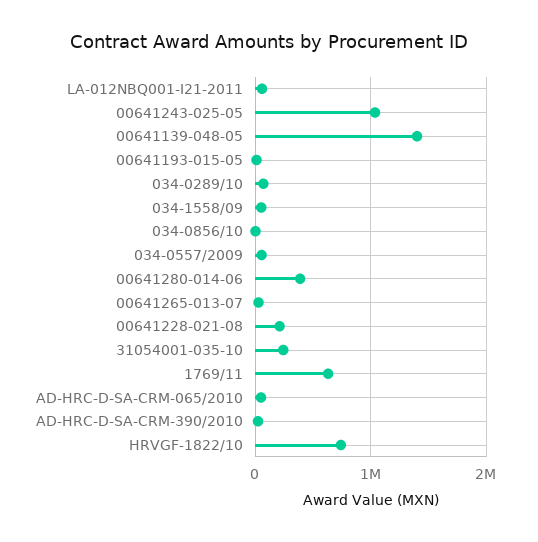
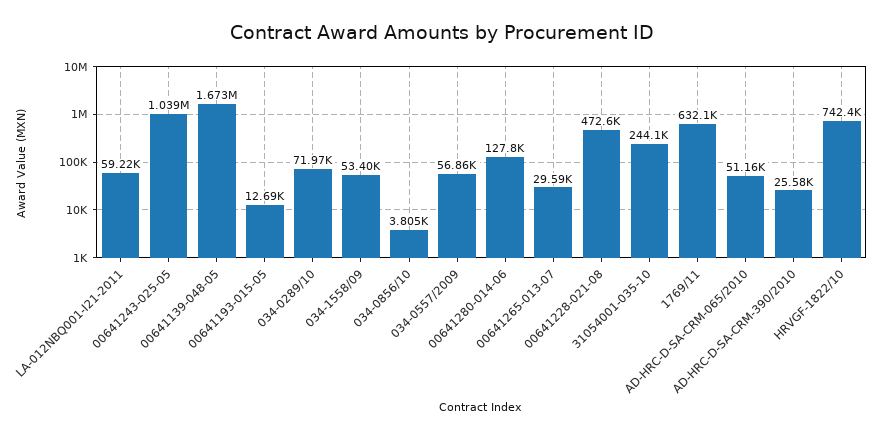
  {
    "LA-012NBQ001-I21-2011": 59220,
    "00641243-025-05": 1039000,
-   "00641139-048-05": 1400000,
+   "00641139-048-05": 1673000,
    "00641193-015-05": 12690,
    "034-0289/10": 71970,
    "034-1558/09": 53400,
    "034-0856/10": 3805,
    "034-0557/2009": 56860,
-   "00641280-014-06": 400000,
+   "00641280-014-06": 127800,
    "00641265-013-07": 29590,
-   "00641228-021-08": 200000,
+   "00641228-021-08": 472600,
    "31054001-035-10": 244100,
    "1769/11": 632100,
    "AD-HRC-D-SA-CRM-065/2010": 51160,
    "AD-HRC-D-SA-CRM-390/2010": 25580,
    "HRVGF-1822/10": 742400
  }

